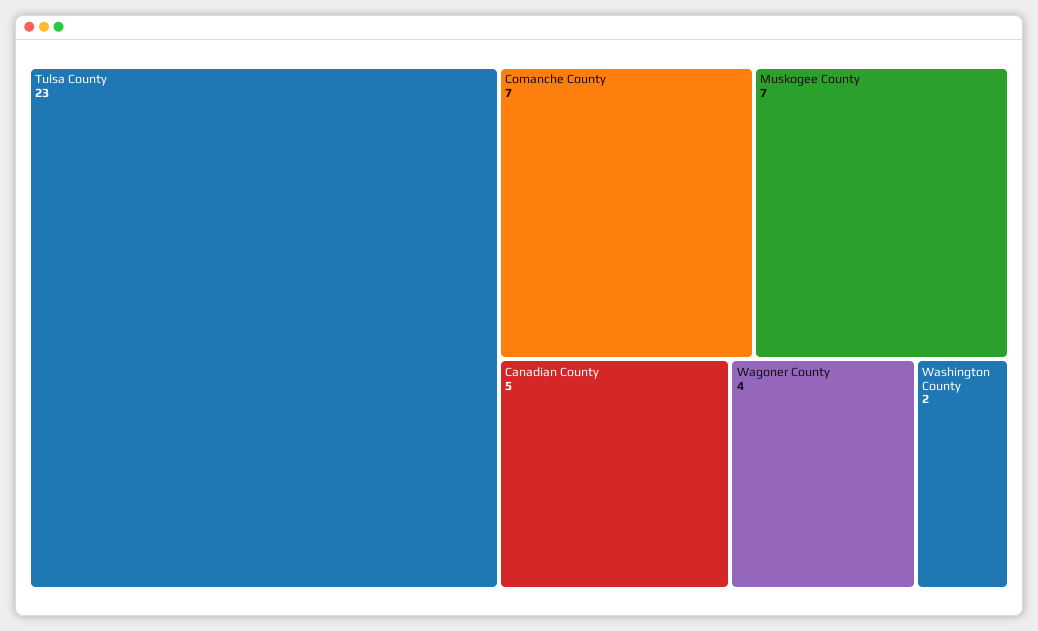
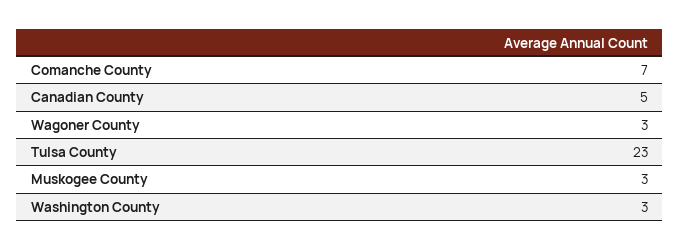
  {
    "Tulsa County": 23,
    "Comanche County": 7,
-   "Muskogee County": 7,
+   "Muskogee County": 3,
    "Canadian County": 5,
-   "Wagoner County": 4,
+   "Wagoner County": 3,
-   "Washington County": 2
+   "Washington County": 3
  }

